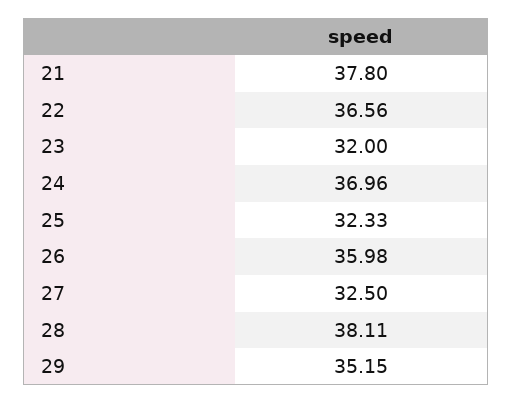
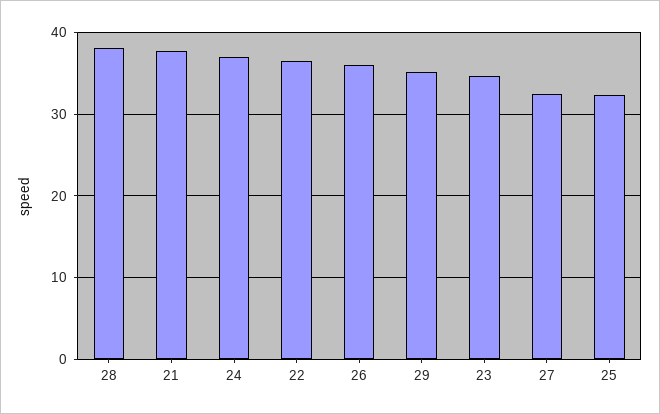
  {
    "21": 37.8,
    "22": 36.56,
-   "23": 32,
+   "23": 35,
    "24": 36.96,
    "25": 32.33,
    "26": 35.98,
    "27": 32.5,
    "28": 38.11,
    "29": 35.15
  }

